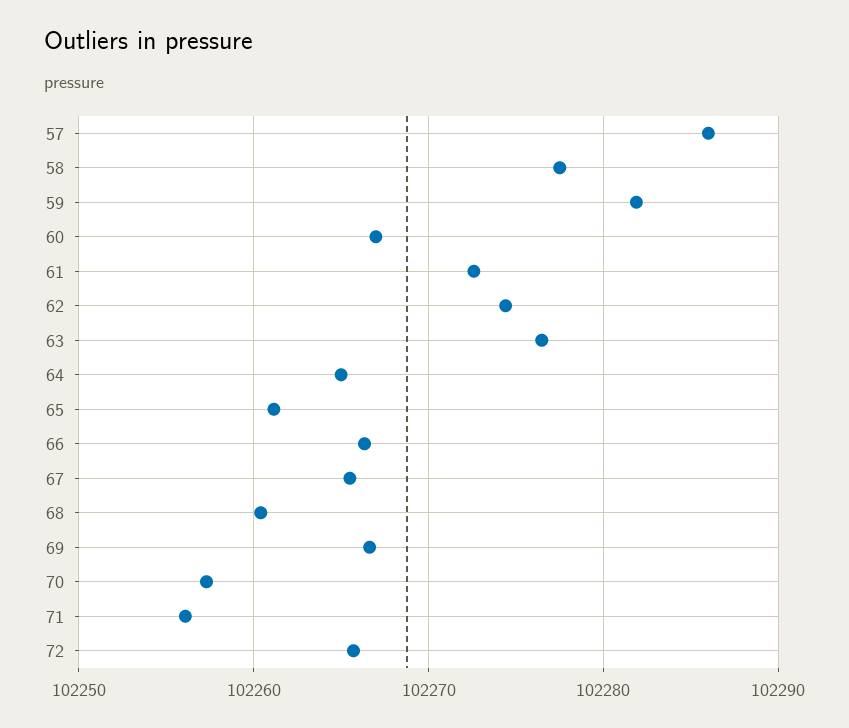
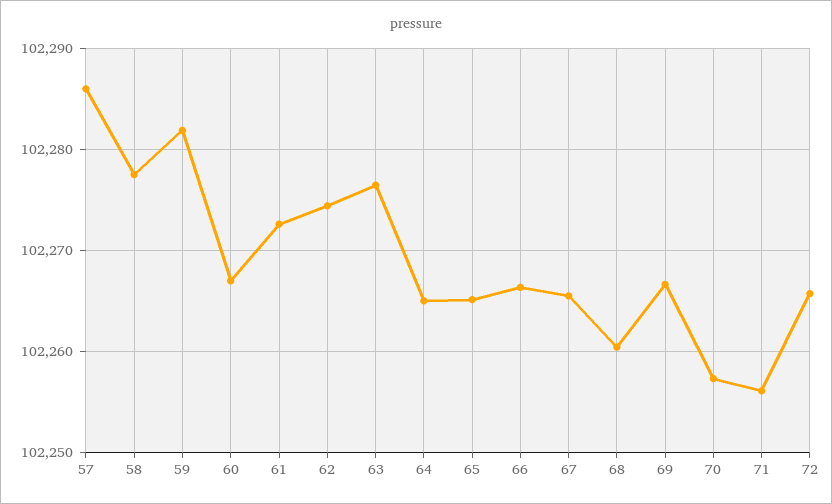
  {
    "57": 102286,
    "58": 102278,
    "59": 102282,
    "60": 102267,
    "61": 102273,
    "62": 102274,
    "63": 102276,
    "64": 102265,
-   "65": 102261,
+   "65": 102265,
    "66": 102266,
    "67": 102266,
    "68": 102260,
    "69": 102267,
    "70": 102257,
    "71": 102256,
    "72": 102266
  }

